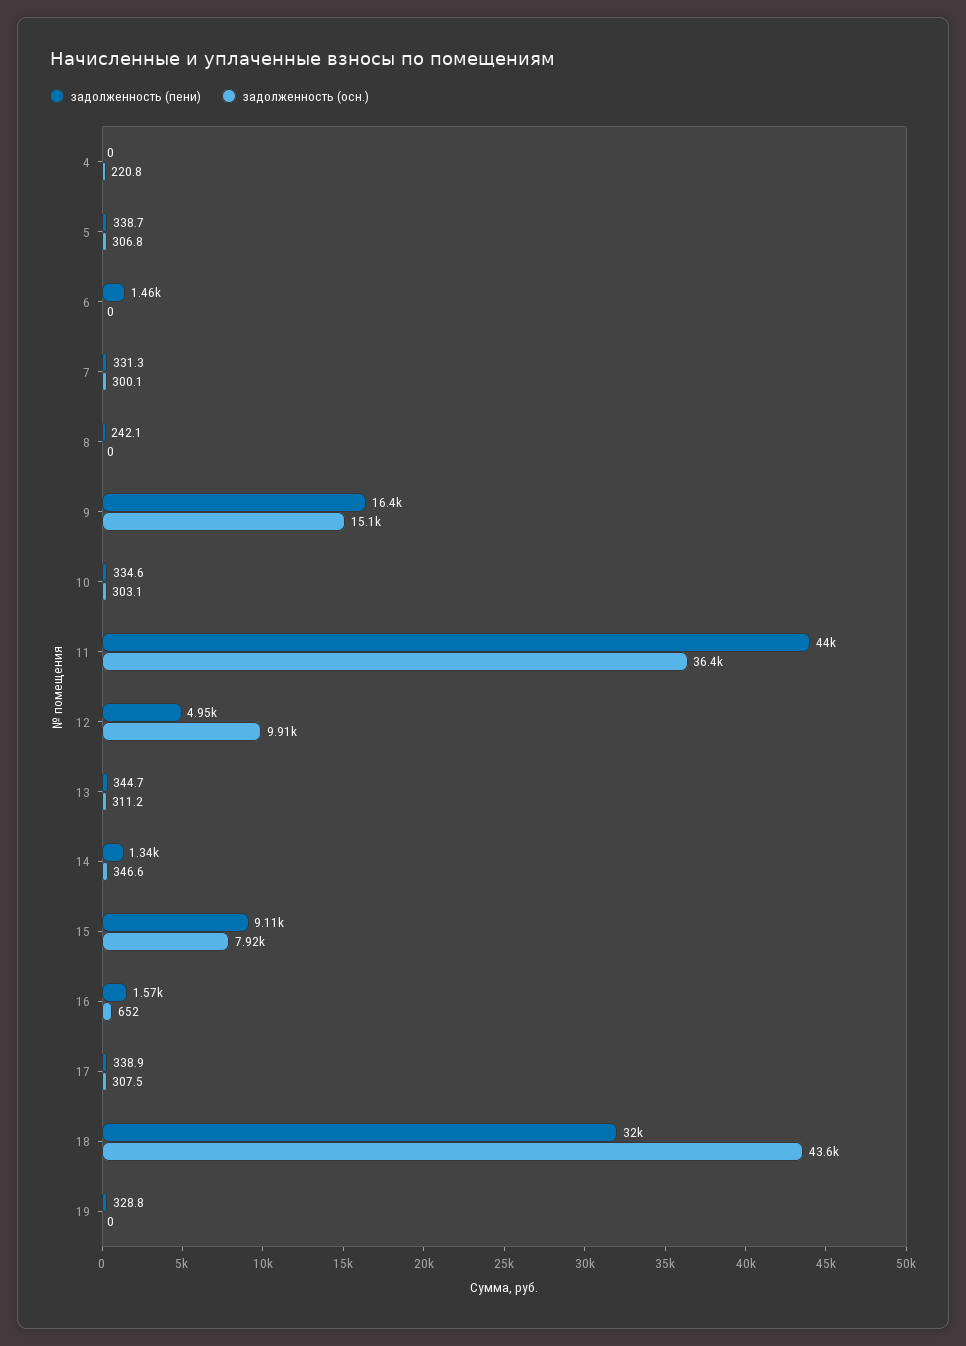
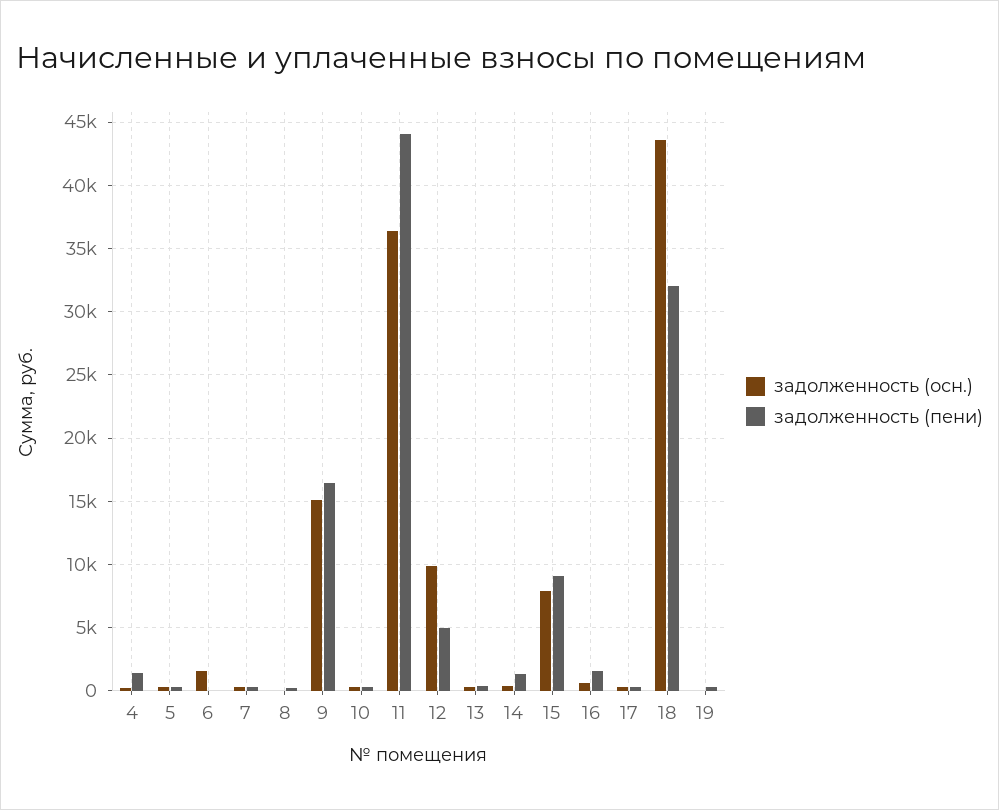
  {
    "задолженность (пени)": {
-     "4": 0,
+     "4": 1500,
      "5": 338.7,
-     "6": 1460,
+     "6": 0,
      "7": 331.3,
      "8": 242.1,
      "9": 16400,
      "10": 334.6,
      "11": 44000,
      "12": 4950,
      "13": 344.7,
      "14": 1340,
      "15": 9110,
      "16": 1570,
      "17": 338.9,
      "18": 32000,
      "19": 328.8
    },
    "задолженность (осн.)": {
      "4": 220.8,
      "5": 306.8,
-     "6": 0,
+     "6": 1500,
      "7": 300.1,
      "8": 0,
      "9": 15100,
      "10": 303.1,
      "11": 36400,
      "12": 9910,
      "13": 311.2,
      "14": 346.6,
      "15": 7920,
      "16": 652,
      "17": 307.5,
      "18": 43600,
      "19": 0
    }
  }

